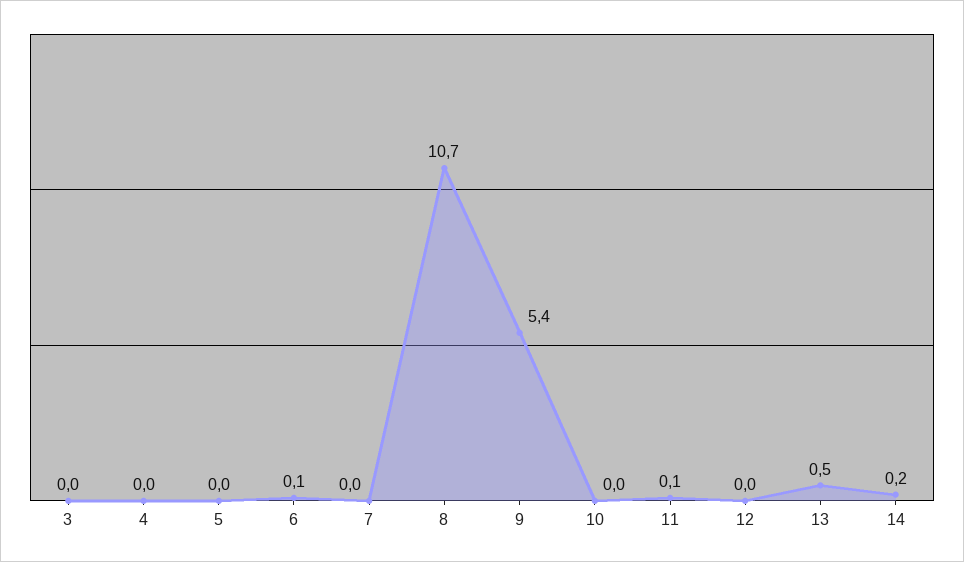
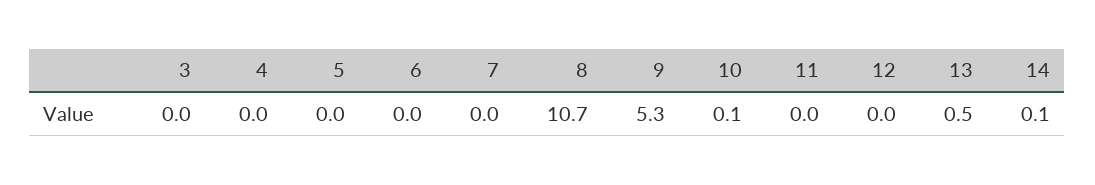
  {
    "3": 0,
    "4": 0,
    "5": 0,
-   "6": 0.1,
+   "6": 0,
    "7": 0,
    "8": 10.7,
-   "9": 5.4,
+   "9": 5.3,
-   "10": 0,
+   "10": 0.1,
-   "11": 0.1,
+   "11": 0,
    "12": 0,
    "13": 0.5,
-   "14": 0.2
+   "14": 0.1
  }

